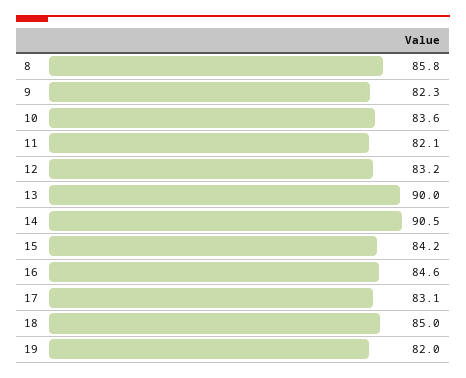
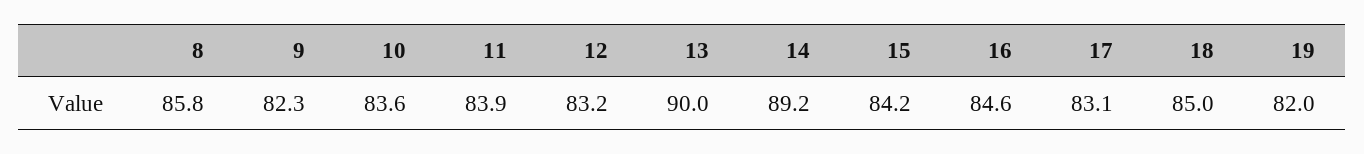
  {
    "8": 85.8,
    "9": 82.3,
    "10": 83.6,
-   "11": 82.1,
+   "11": 83.9,
    "12": 83.2,
    "13": 90,
-   "14": 90.5,
+   "14": 89.2,
    "15": 84.2,
    "16": 84.6,
    "17": 83.1,
    "18": 85,
    "19": 82
  }

